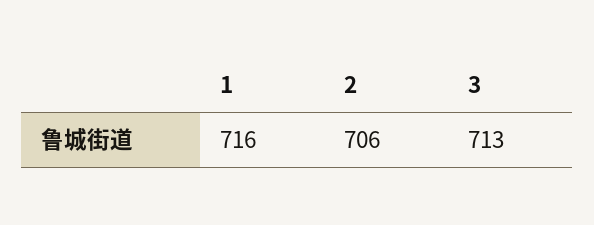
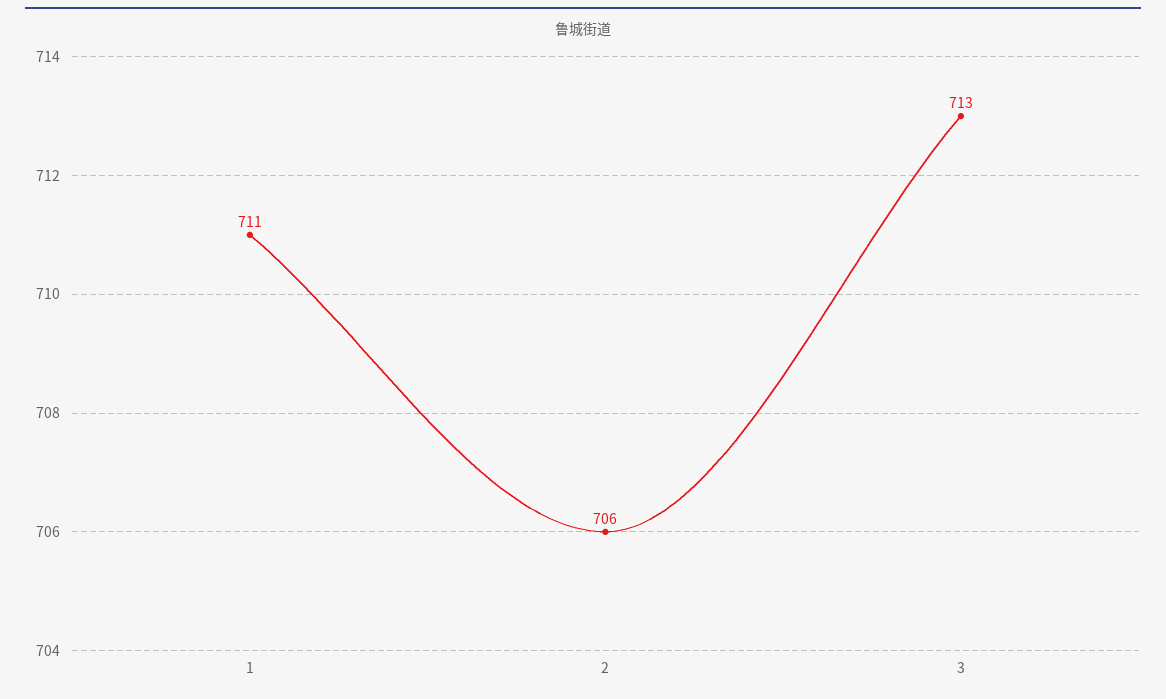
  {
-   "1": 716,
+   "1": 711,
    "2": 706,
    "3": 713
  }

